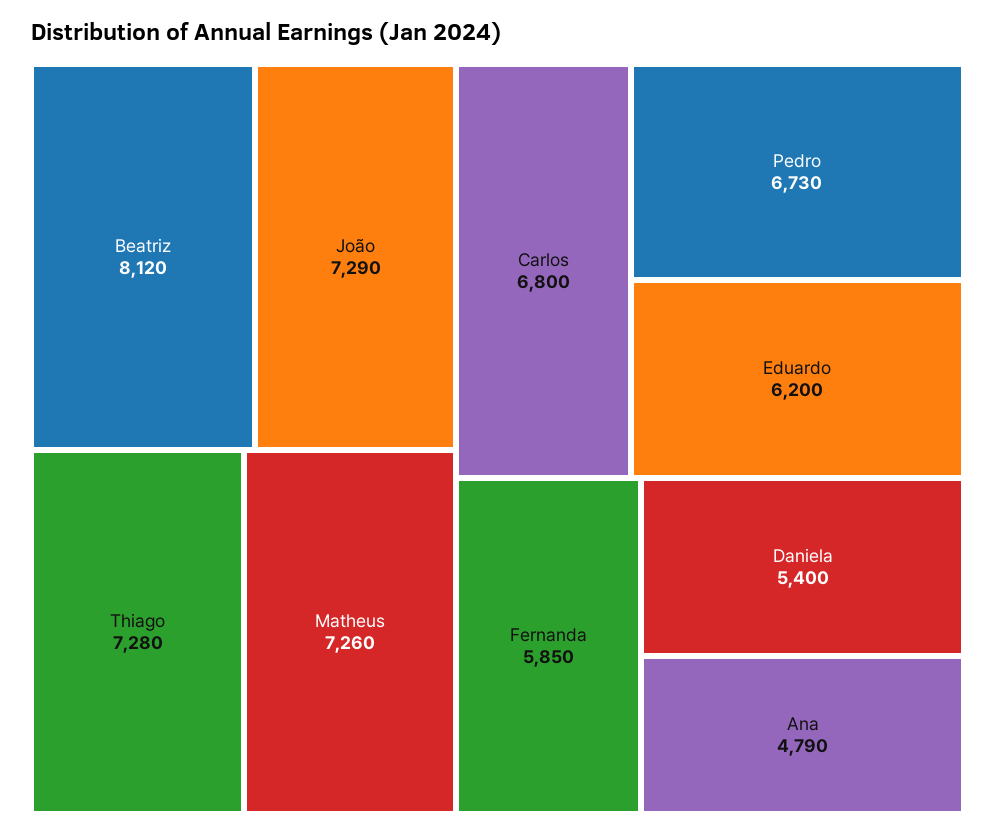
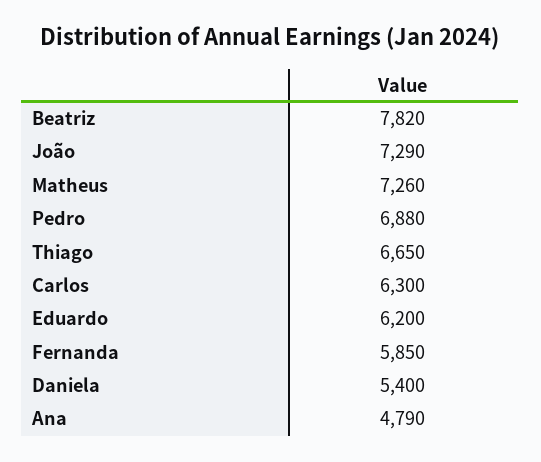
  {
-   "Beatriz": 8120,
+   "Beatriz": 7820,
    "João": 7290,
-   "Thiago": 7280,
+   "Thiago": 6650,
    "Matheus": 7260,
-   "Carlos": 6800,
+   "Carlos": 6300,
-   "Pedro": 6730,
+   "Pedro": 6880,
    "Eduardo": 6200,
    "Fernanda": 5850,
    "Daniela": 5400,
    "Ana": 4790
  }

